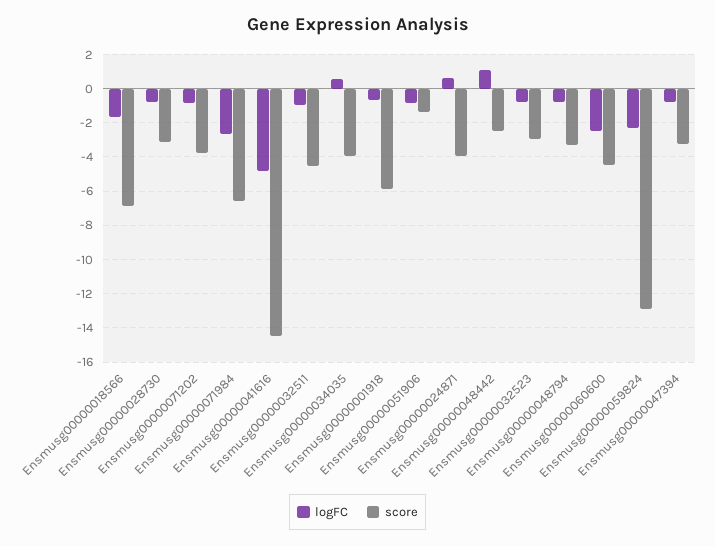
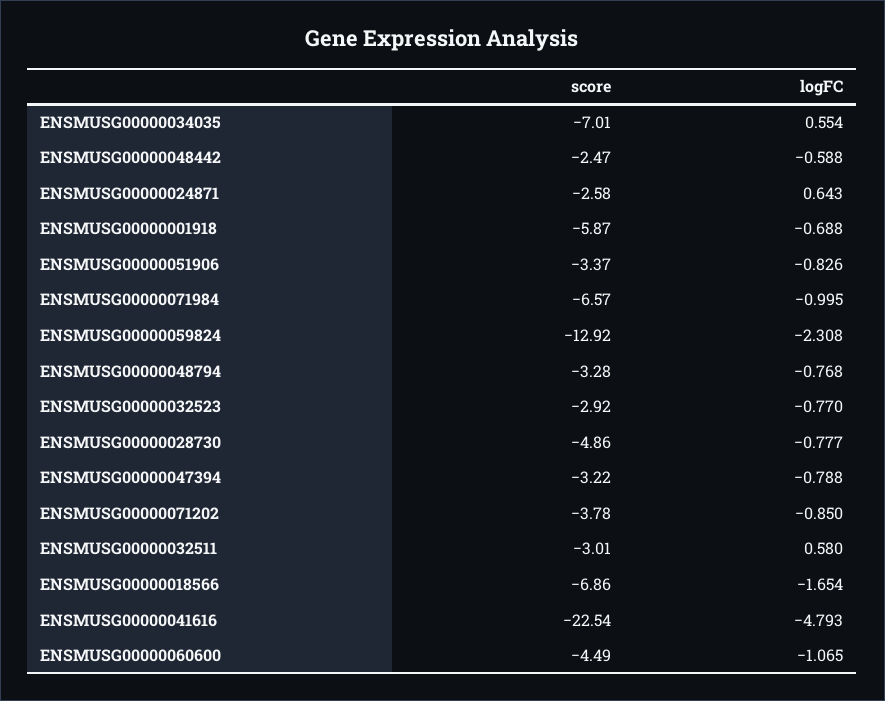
  {
    "logFC": {
      "Ensmusg00000018566": -1.654,
      "Ensmusg00000028730": -0.777,
      "Ensmusg00000071202": -0.85,
-     "Ensmusg00000071984": -2.5,
+     "Ensmusg00000071984": -0.995,
      "Ensmusg00000041616": -4.793,
-     "Ensmusg00000032511": -1,
+     "Ensmusg00000032511": 0.58,
      "Ensmusg00000034035": 0.554,
      "Ensmusg00000001918": -0.688,
      "Ensmusg00000051906": -0.826,
      "Ensmusg00000024871": 0.643,
-     "Ensmusg00000048442": 1,
+     "Ensmusg00000048442": -0.588,
      "Ensmusg00000032523": -0.77,
      "Ensmusg00000048794": -0.768,
-     "Ensmusg00000060600": -2.5,
+     "Ensmusg00000060600": -1.065,
      "Ensmusg00000059824": -2.308,
      "Ensmusg00000047394": -0.788
    },
    "score": {
      "Ensmusg00000018566": -6.86,
-     "Ensmusg00000028730": -3,
+     "Ensmusg00000028730": -4.86,
      "Ensmusg00000071202": -3.78,
      "Ensmusg00000071984": -6.57,
-     "Ensmusg00000041616": -14.5,
+     "Ensmusg00000041616": -22.54,
-     "Ensmusg00000032511": -4.5,
+     "Ensmusg00000032511": -3.01,
-     "Ensmusg00000034035": -4,
+     "Ensmusg00000034035": -7.01,
      "Ensmusg00000001918": -5.87,
-     "Ensmusg00000051906": -1.5,
+     "Ensmusg00000051906": -3.37,
-     "Ensmusg00000024871": -4,
+     "Ensmusg00000024871": -2.58,
      "Ensmusg00000048442": -2.47,
      "Ensmusg00000032523": -2.92,
      "Ensmusg00000048794": -3.28,
      "Ensmusg00000060600": -4.49,
      "Ensmusg00000059824": -12.92,
      "Ensmusg00000047394": -3.22
    }
  }

